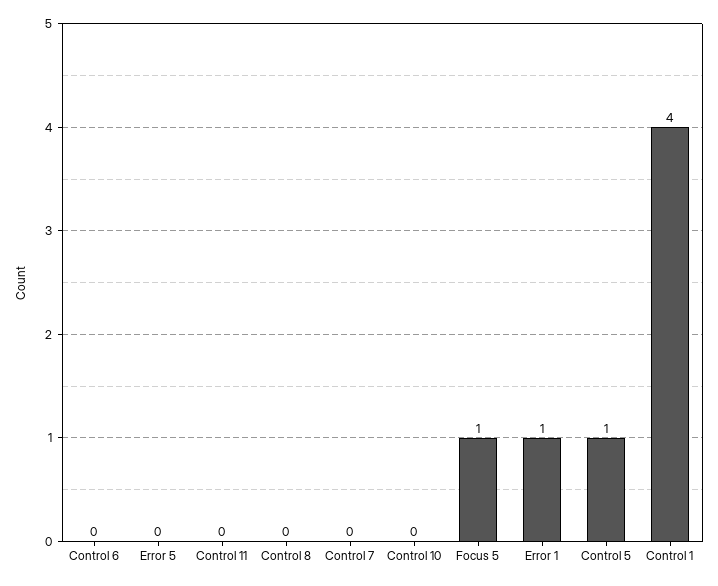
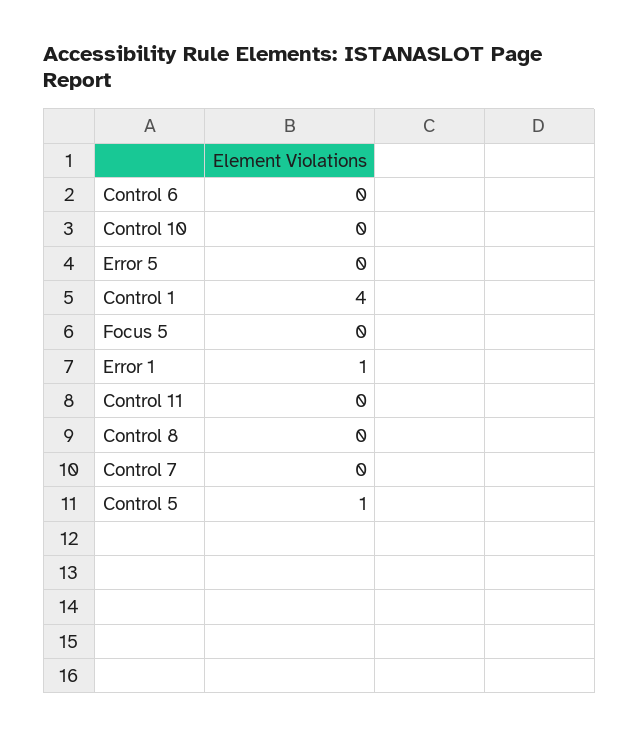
  {
    "Control 6": 0,
    "Error 5": 0,
    "Control 11": 0,
    "Control 8": 0,
    "Control 7": 0,
    "Control 10": 0,
-   "Focus 5": 1,
+   "Focus 5": 0,
    "Error 1": 1,
    "Control 5": 1,
    "Control 1": 4
  }

